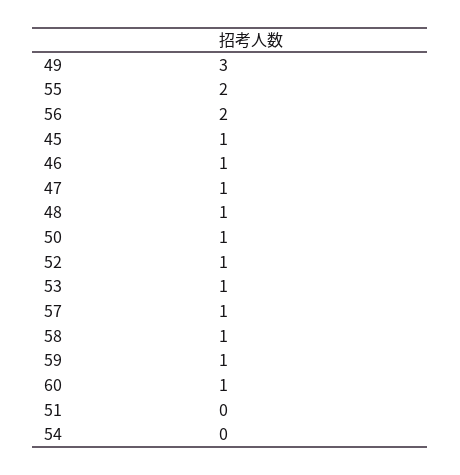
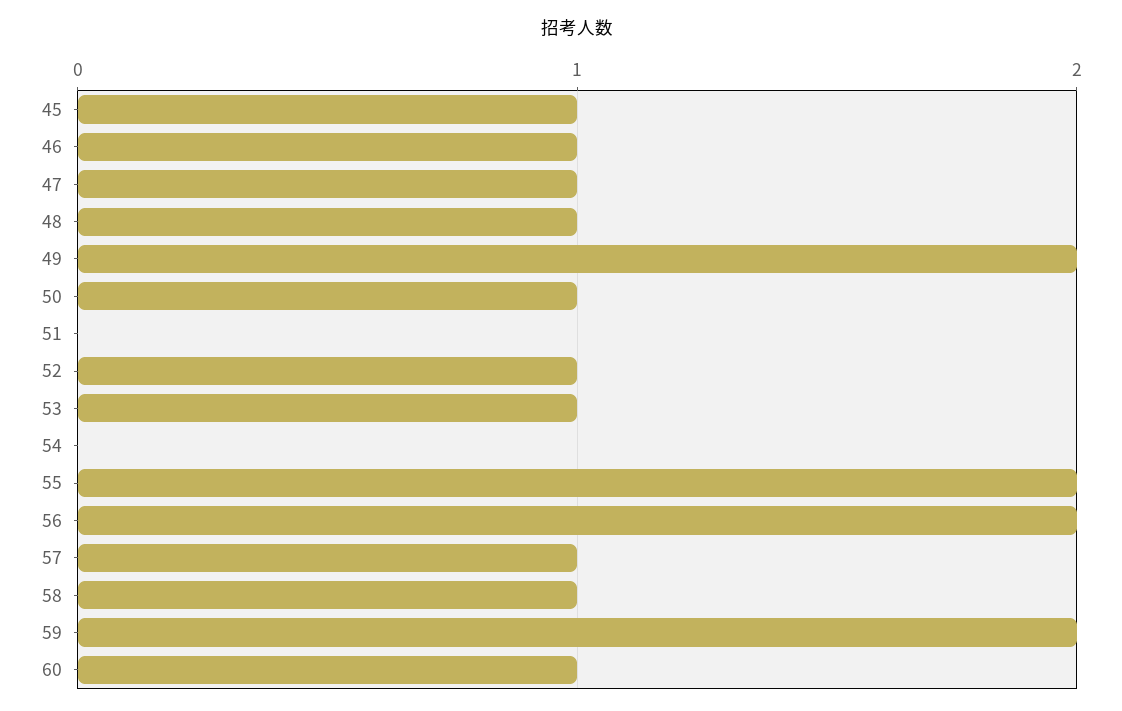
  {
-   "49": 3,
+   "49": 2,
    "55": 2,
    "56": 2,
    "45": 1,
    "46": 1,
    "47": 1,
    "48": 1,
    "50": 1,
    "52": 1,
    "53": 1,
    "57": 1,
    "58": 1,
-   "59": 1,
+   "59": 2,
    "60": 1,
    "51": 0,
    "54": 0
  }

